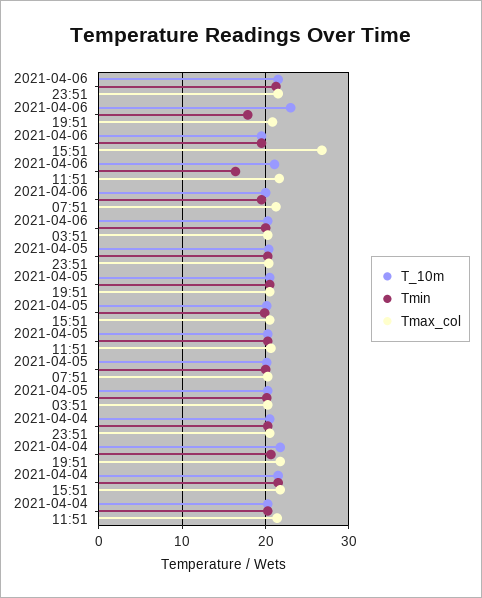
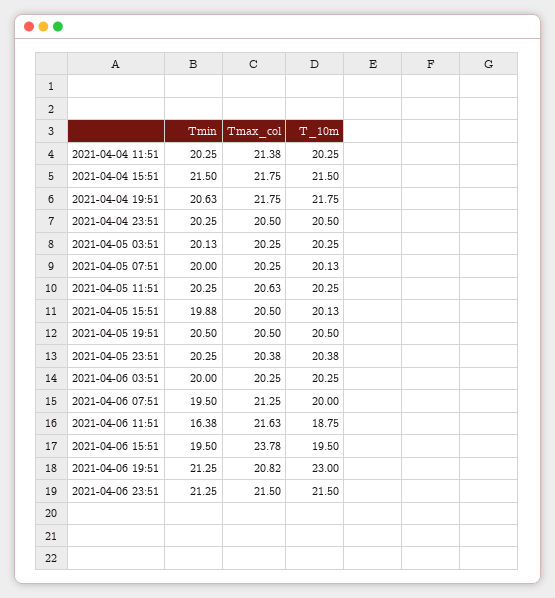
  {
    "T_10m": {
      "2021-04-06 23:51": 21.5,
      "2021-04-06 19:51": 23,
      "2021-04-06 15:51": 19.5,
-     "2021-04-06 11:51": 21,
+     "2021-04-06 11:51": 18.75,
      "2021-04-06 07:51": 20,
      "2021-04-06 03:51": 20.25,
      "2021-04-05 23:51": 20.38,
      "2021-04-05 19:51": 20.5,
      "2021-04-05 15:51": 20.13,
      "2021-04-05 11:51": 20.25,
      "2021-04-05 07:51": 20.13,
      "2021-04-05 03:51": 20.25,
      "2021-04-04 23:51": 20.5,
      "2021-04-04 19:51": 21.75,
      "2021-04-04 15:51": 21.5,
      "2021-04-04 11:51": 20.25
    },
    "Tmin": {
      "2021-04-06 23:51": 21.25,
-     "2021-04-06 19:51": 18,
+     "2021-04-06 19:51": 21.25,
      "2021-04-06 15:51": 19.5,
      "2021-04-06 11:51": 16.38,
      "2021-04-06 07:51": 19.5,
      "2021-04-06 03:51": 20,
      "2021-04-05 23:51": 20.25,
      "2021-04-05 19:51": 20.5,
      "2021-04-05 15:51": 19.88,
      "2021-04-05 11:51": 20.25,
      "2021-04-05 07:51": 20,
      "2021-04-05 03:51": 20.13,
      "2021-04-04 23:51": 20.25,
      "2021-04-04 19:51": 20.63,
      "2021-04-04 15:51": 21.5,
      "2021-04-04 11:51": 20.25
    },
    "Tmax_col": {
      "2021-04-06 23:51": 21.5,
      "2021-04-06 19:51": 20.82,
-     "2021-04-06 15:51": 27,
+     "2021-04-06 15:51": 23.78,
      "2021-04-06 11:51": 21.63,
      "2021-04-06 07:51": 21.25,
      "2021-04-06 03:51": 20.25,
      "2021-04-05 23:51": 20.38,
      "2021-04-05 19:51": 20.5,
      "2021-04-05 15:51": 20.5,
      "2021-04-05 11:51": 20.63,
      "2021-04-05 07:51": 20.25,
      "2021-04-05 03:51": 20.25,
      "2021-04-04 23:51": 20.5,
      "2021-04-04 19:51": 21.75,
      "2021-04-04 15:51": 21.75,
      "2021-04-04 11:51": 21.38
    }
  }

